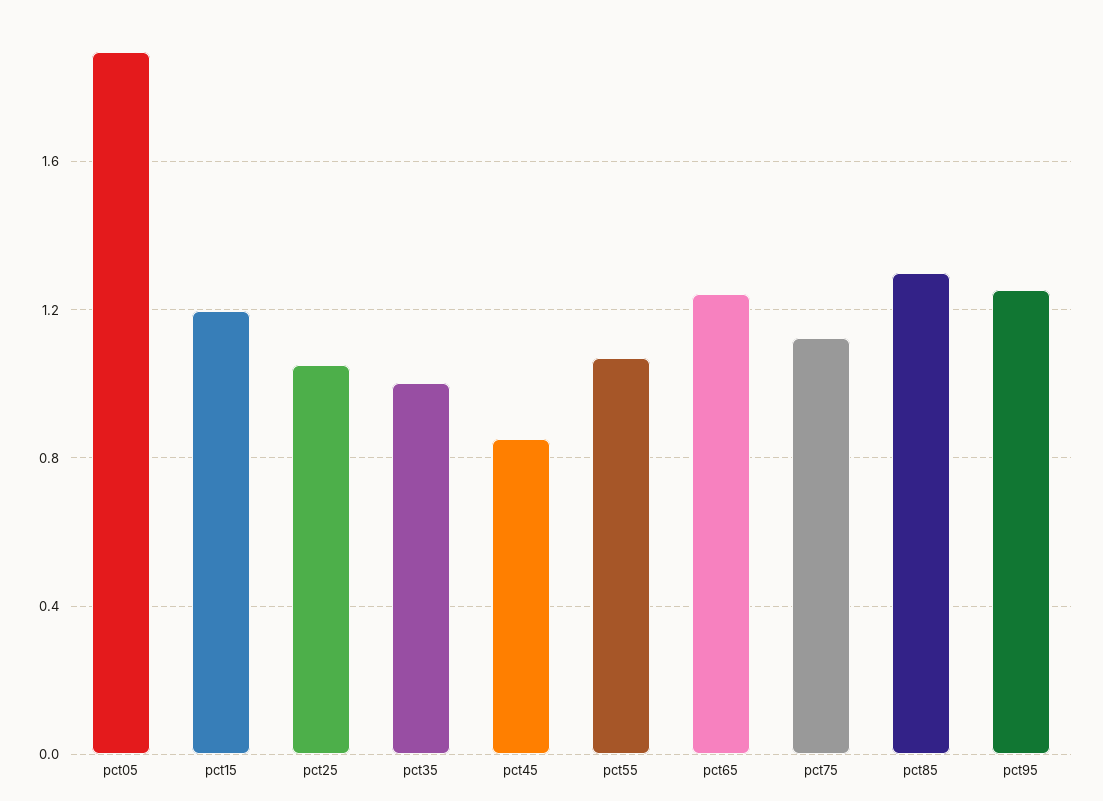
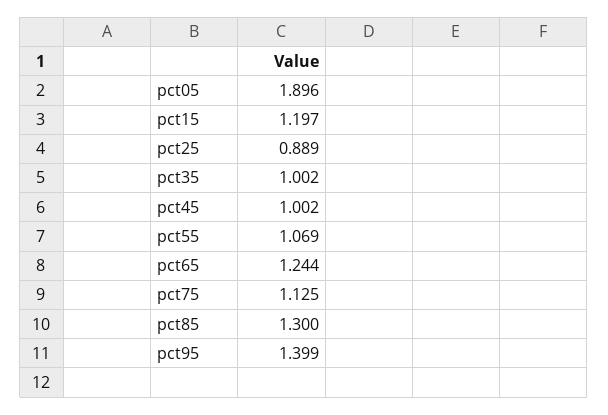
  {
    "pct05": 1.896,
    "pct15": 1.197,
-   "pct25": 1.05,
+   "pct25": 0.889,
    "pct35": 1.002,
-   "pct45": 0.85,
+   "pct45": 1.002,
    "pct55": 1.069,
    "pct65": 1.244,
    "pct75": 1.125,
    "pct85": 1.3,
-   "pct95": 1.25
+   "pct95": 1.399
  }

